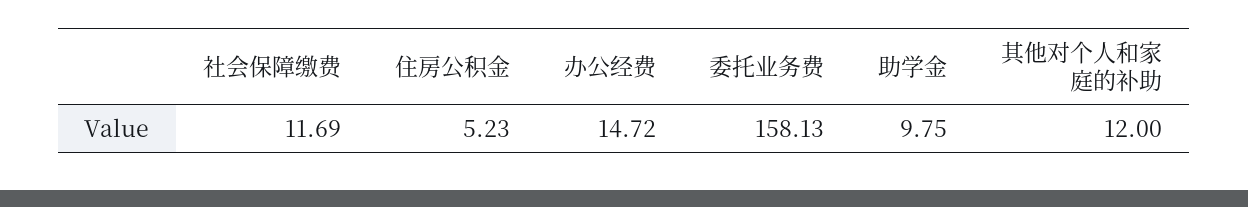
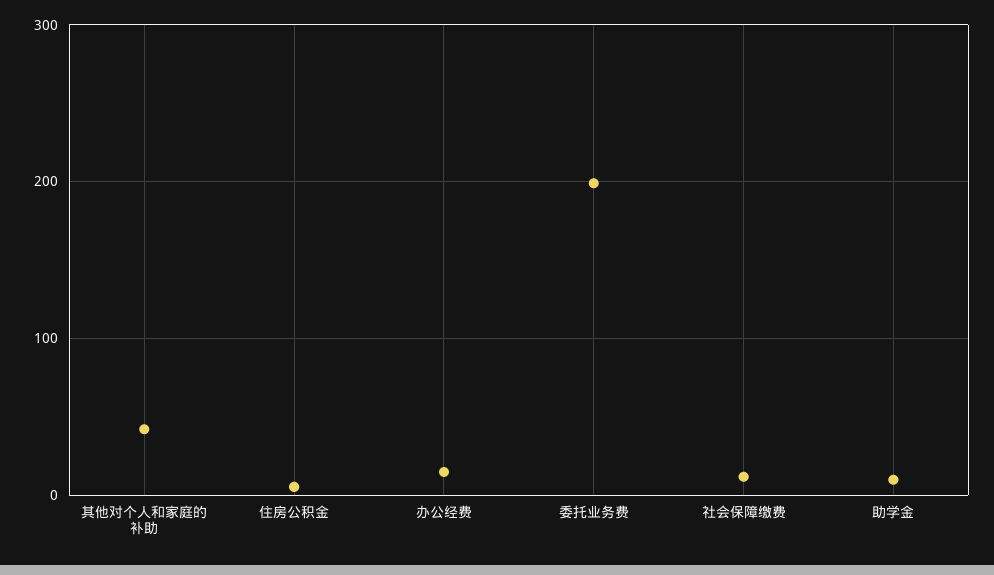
  {
    "社会保障缴费": 11.69,
    "住房公积金": 5.23,
    "办公经费": 14.72,
-   "委托业务费": 158.13,
+   "委托业务费": 200,
    "助学金": 9.75,
-   "其他对个人和家庭的补助": 12
+   "其他对个人和家庭的补助": 40
  }

